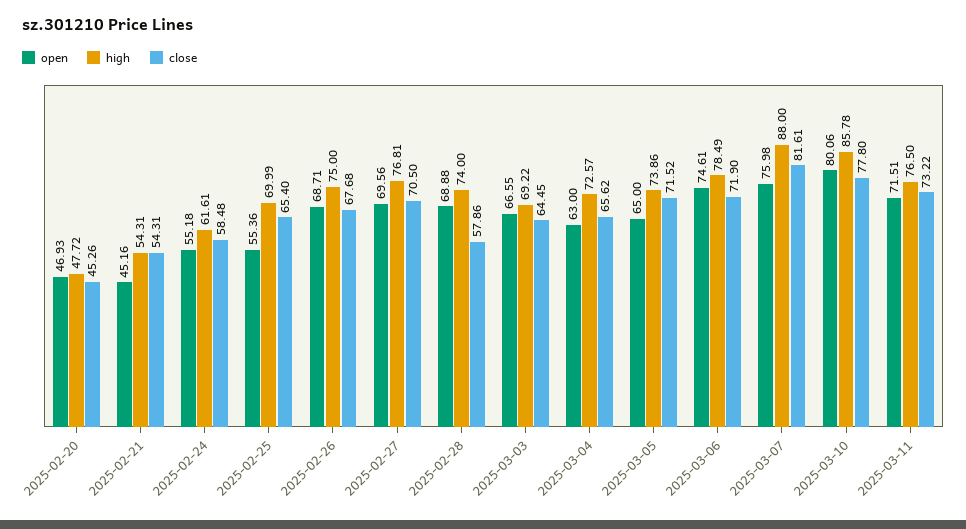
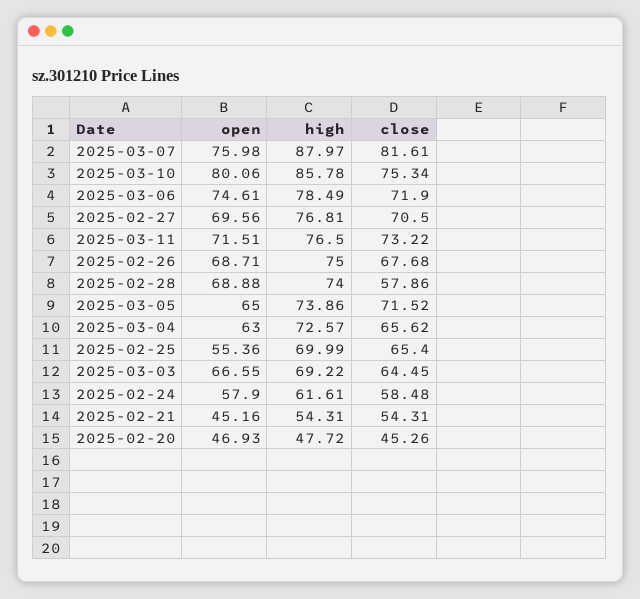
  {
    "open": {
      "2025-02-20": 46.93,
      "2025-02-21": 45.16,
-     "2025-02-24": 55.18,
+     "2025-02-24": 57.9,
      "2025-02-25": 55.36,
      "2025-02-26": 68.71,
      "2025-02-27": 69.56,
      "2025-02-28": 68.88,
      "2025-03-03": 66.55,
      "2025-03-04": 63,
      "2025-03-05": 65,
      "2025-03-06": 74.61,
      "2025-03-07": 75.98,
      "2025-03-10": 80.06,
      "2025-03-11": 71.51
    },
    "high": {
      "2025-02-20": 47.72,
      "2025-02-21": 54.31,
      "2025-02-24": 61.61,
      "2025-02-25": 69.99,
      "2025-02-26": 75,
      "2025-02-27": 76.81,
      "2025-02-28": 74,
      "2025-03-03": 69.22,
      "2025-03-04": 72.57,
      "2025-03-05": 73.86,
      "2025-03-06": 78.49,
-     "2025-03-07": 88,
+     "2025-03-07": 87.97,
      "2025-03-10": 85.78,
      "2025-03-11": 76.5
    },
    "close": {
      "2025-02-20": 45.26,
      "2025-02-21": 54.31,
      "2025-02-24": 58.48,
      "2025-02-25": 65.4,
      "2025-02-26": 67.68,
      "2025-02-27": 70.5,
      "2025-02-28": 57.86,
      "2025-03-03": 64.45,
      "2025-03-04": 65.62,
      "2025-03-05": 71.52,
      "2025-03-06": 71.9,
      "2025-03-07": 81.61,
-     "2025-03-10": 77.8,
+     "2025-03-10": 75.34,
      "2025-03-11": 73.22
    }
  }

